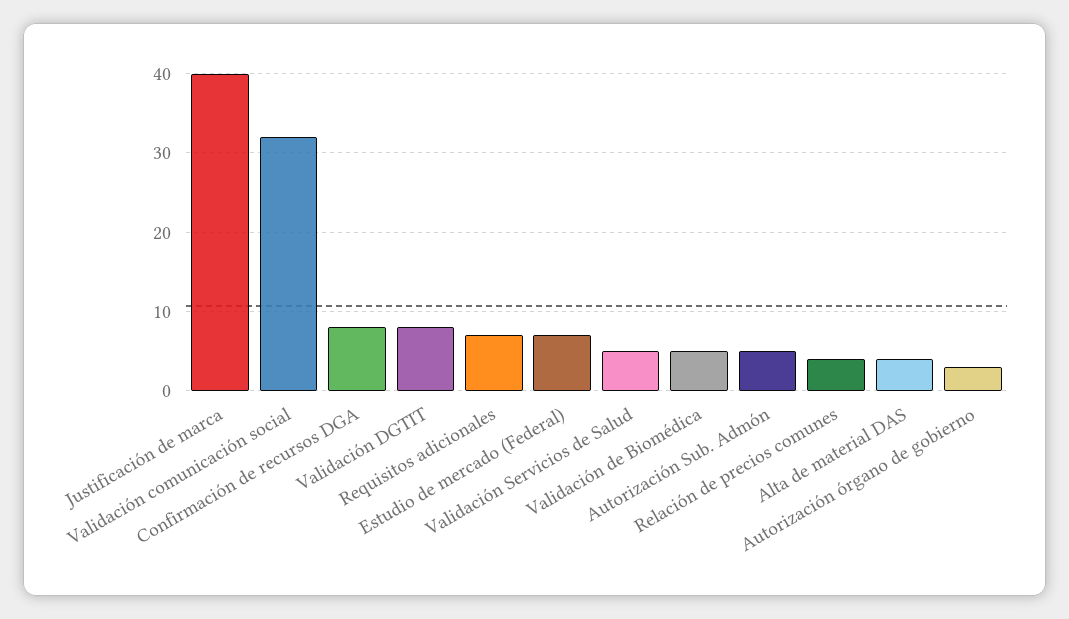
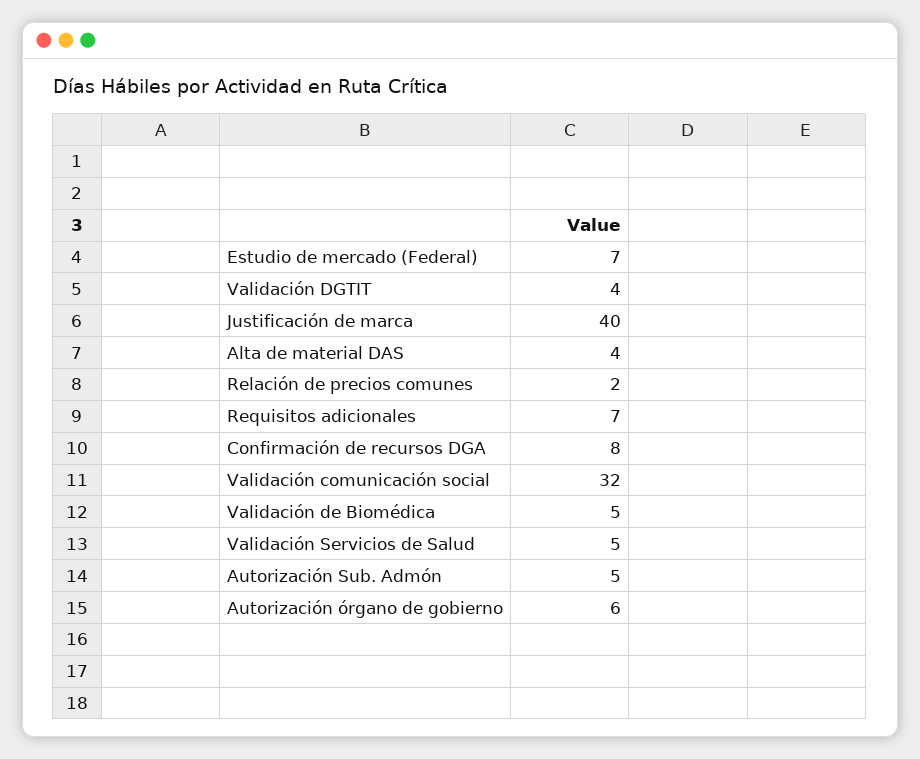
  {
    "Justificación de marca": 40,
    "Validación comunicación social": 32,
    "Confirmación de recursos DGA": 8,
-   "Validación DGTIT": 8,
+   "Validación DGTIT": 4,
    "Requisitos adicionales": 7,
    "Estudio de mercado (Federal)": 7,
    "Validación Servicios de Salud": 5,
    "Validación de Biomédica": 5,
    "Autorización Sub. Admón": 5,
-   "Relación de precios comunes": 4,
+   "Relación de precios comunes": 2,
    "Alta de material DAS": 4,
-   "Autorización órgano de gobierno": 3
+   "Autorización órgano de gobierno": 6
  }

